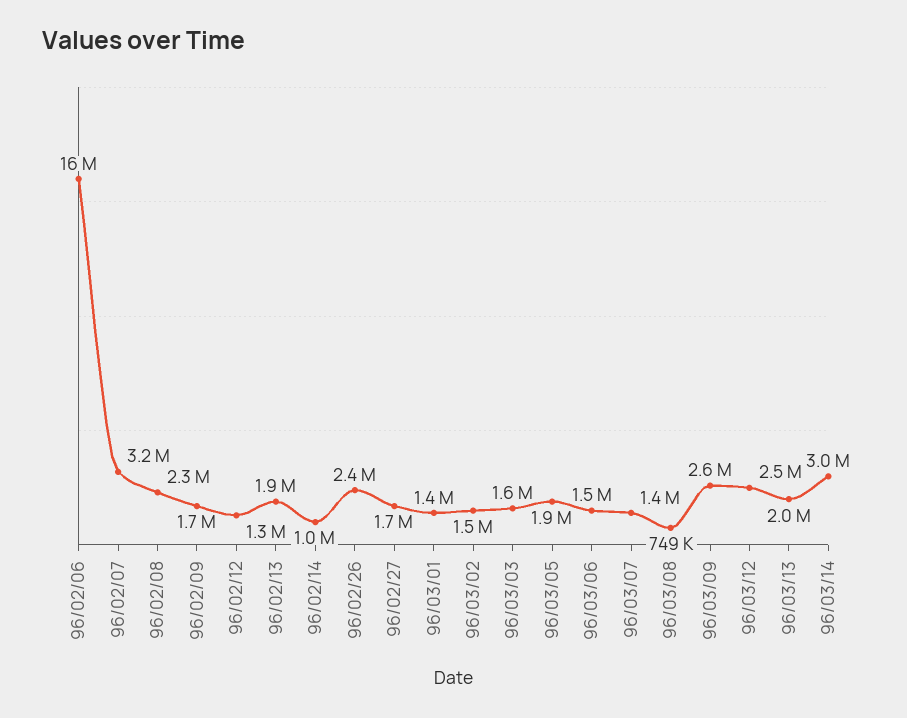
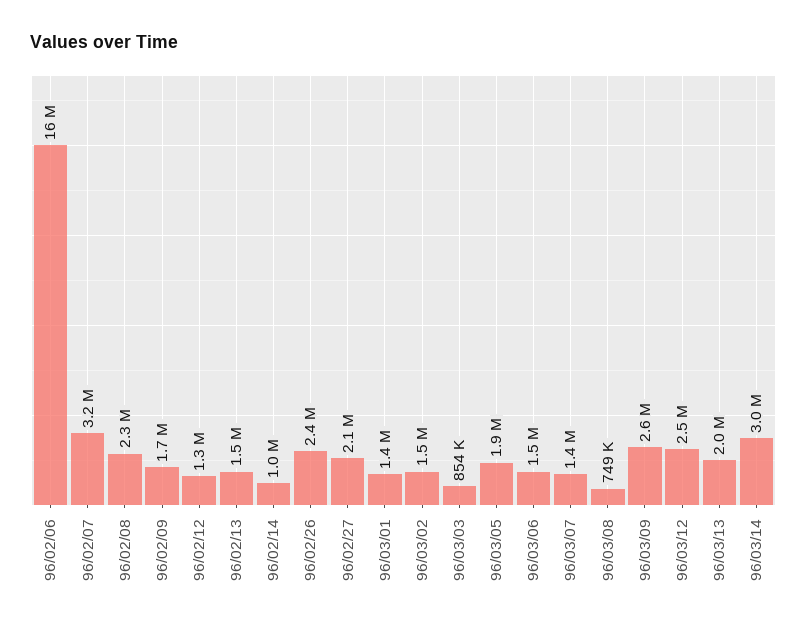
  {
    "96/02/06": 16000000,
    "96/02/07": 3200000,
    "96/02/08": 2300000,
    "96/02/09": 1700000,
    "96/02/12": 1300000,
-   "96/02/13": 1900000,
+   "96/02/13": 1500000,
    "96/02/14": 1000000,
    "96/02/26": 2400000,
-   "96/02/27": 1700000,
+   "96/02/27": 2100000,
    "96/03/01": 1400000,
    "96/03/02": 1500000,
-   "96/03/03": 1600000,
+   "96/03/03": 854000,
    "96/03/05": 1900000,
    "96/03/06": 1500000,
    "96/03/07": 1400000,
    "96/03/08": 749000,
    "96/03/09": 2600000,
    "96/03/12": 2500000,
    "96/03/13": 2000000,
    "96/03/14": 3000000
  }

